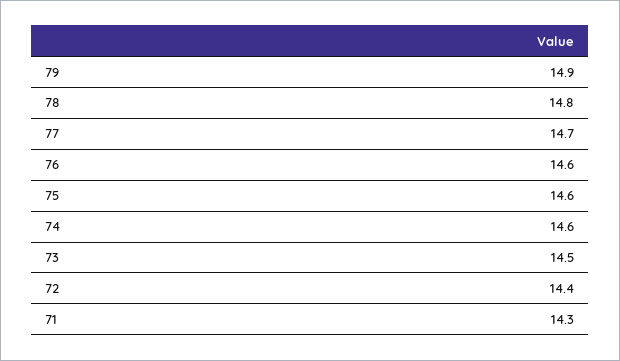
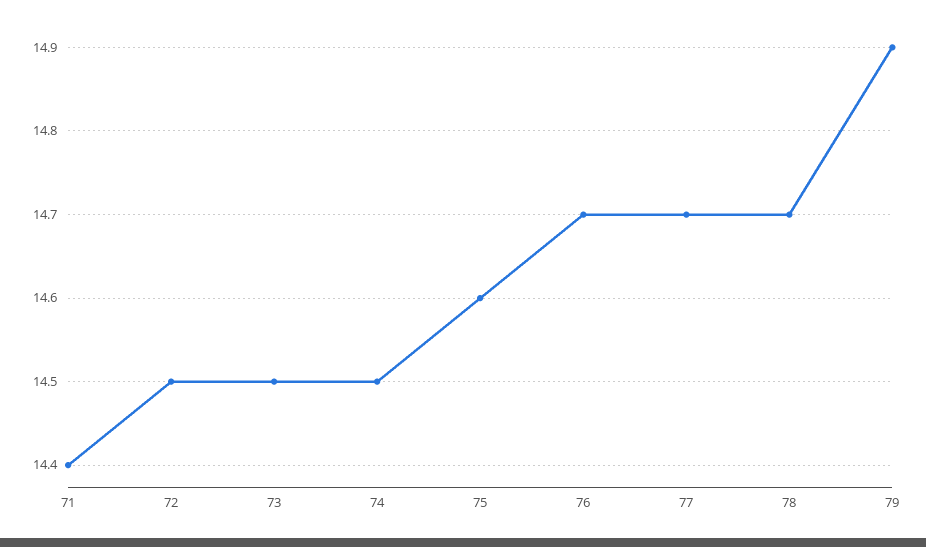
  {
    "79": 14.9,
-   "78": 14.8,
+   "78": 14.7,
    "77": 14.7,
-   "76": 14.6,
+   "76": 14.7,
    "75": 14.6,
-   "74": 14.6,
+   "74": 14.5,
    "73": 14.5,
-   "72": 14.4,
+   "72": 14.5,
-   "71": 14.3
+   "71": 14.4
  }

